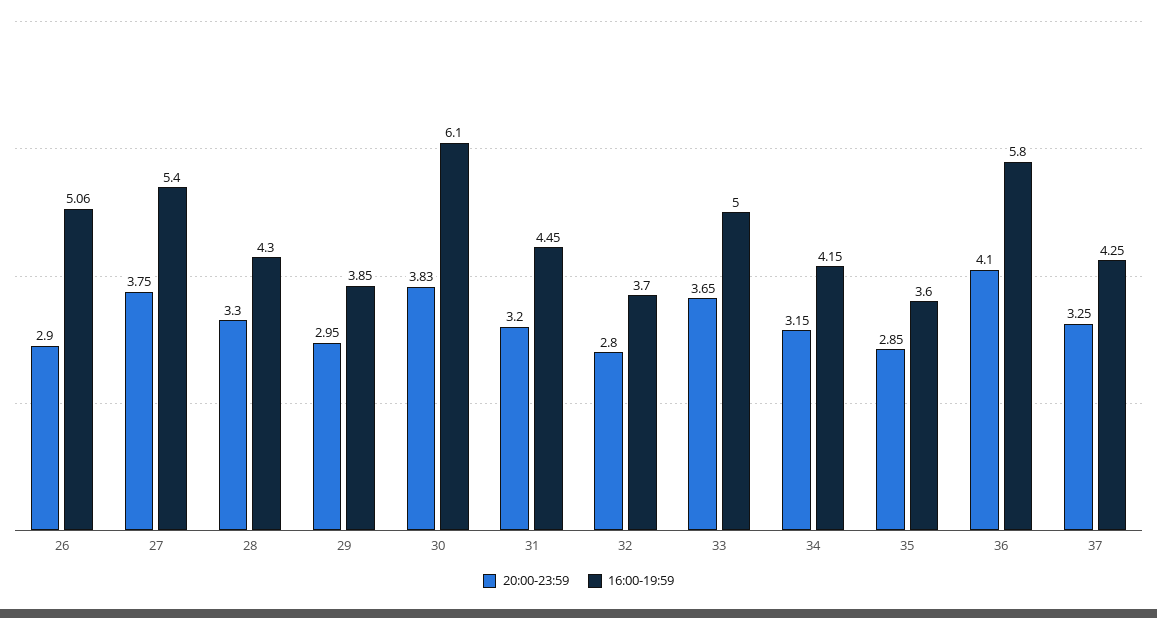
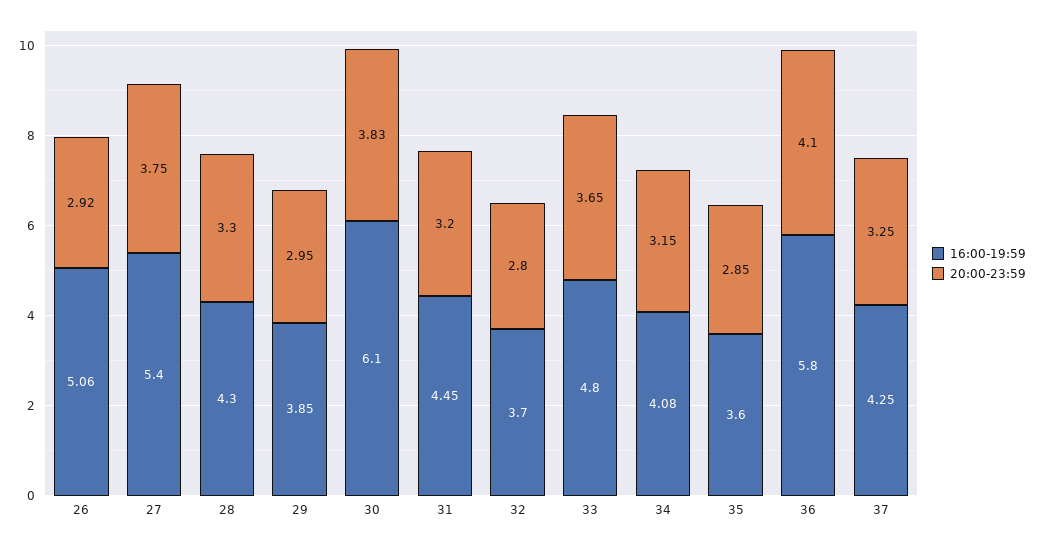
  {
    "20:00-23:59": {
-     "26": 2.9,
+     "26": 2.92,
      "27": 3.75,
      "28": 3.3,
      "29": 2.95,
      "30": 3.83,
      "31": 3.2,
      "32": 2.8,
      "33": 3.65,
      "34": 3.15,
      "35": 2.85,
      "36": 4.1,
      "37": 3.25
    },
    "16:00-19:59": {
      "26": 5.06,
      "27": 5.4,
      "28": 4.3,
      "29": 3.85,
      "30": 6.1,
      "31": 4.45,
      "32": 3.7,
-     "33": 5,
+     "33": 4.8,
-     "34": 4.15,
+     "34": 4.08,
      "35": 3.6,
      "36": 5.8,
      "37": 4.25
    }
  }

